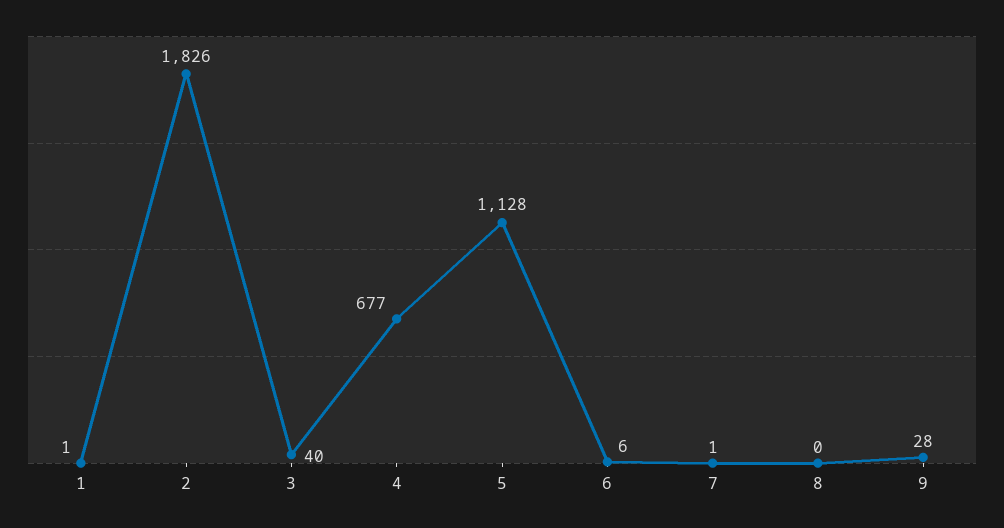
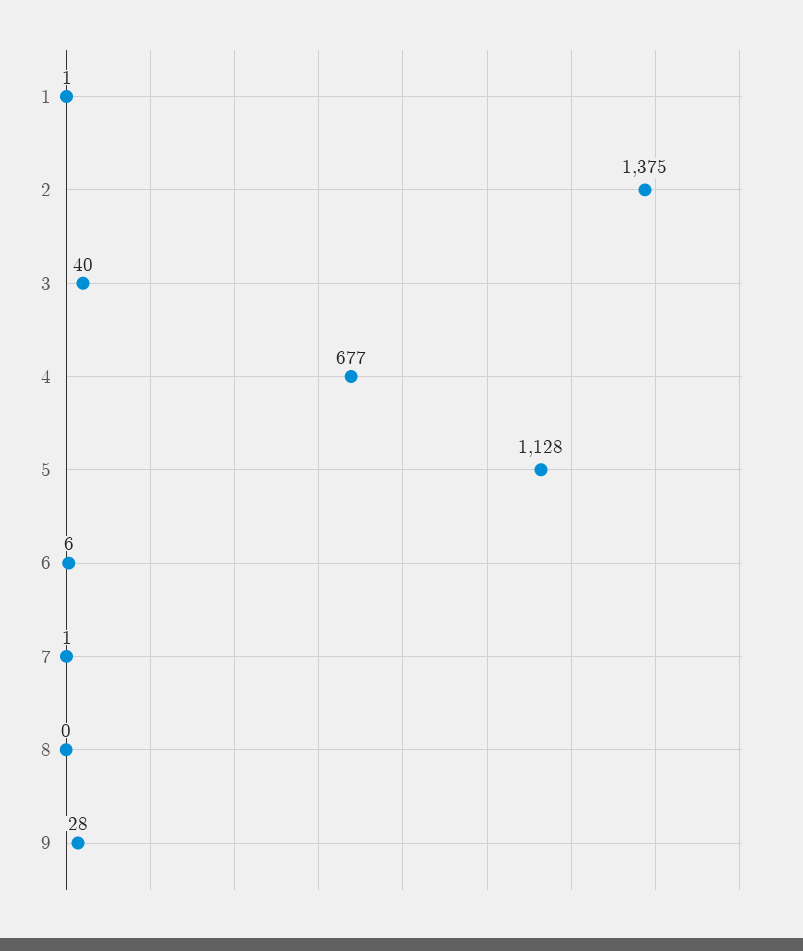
  {
    "1": 1,
-   "2": 1826,
+   "2": 1375,
    "3": 40,
    "4": 677,
    "5": 1128,
    "6": 6,
    "7": 1,
    "8": 0,
    "9": 28
  }

